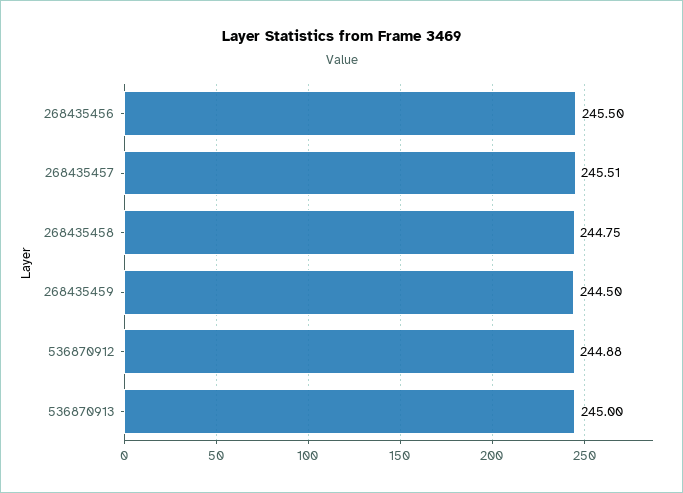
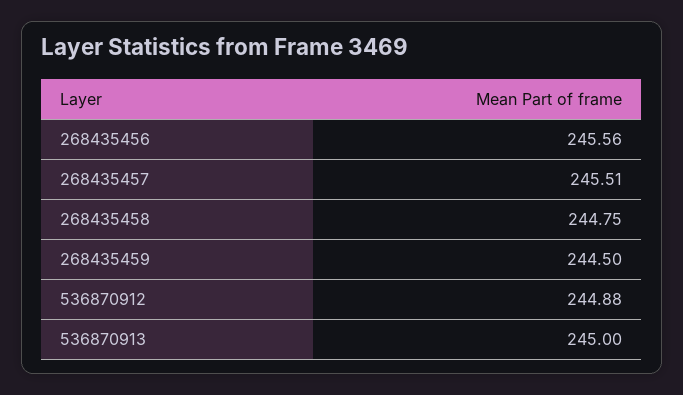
  {
-   "268435456": 245.5,
+   "268435456": 245.56,
    "268435457": 245.51,
    "268435458": 244.75,
    "268435459": 244.5,
    "536870912": 244.88,
    "536870913": 245
  }

